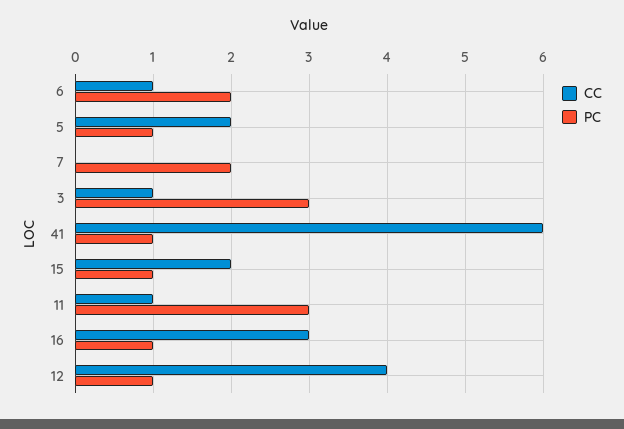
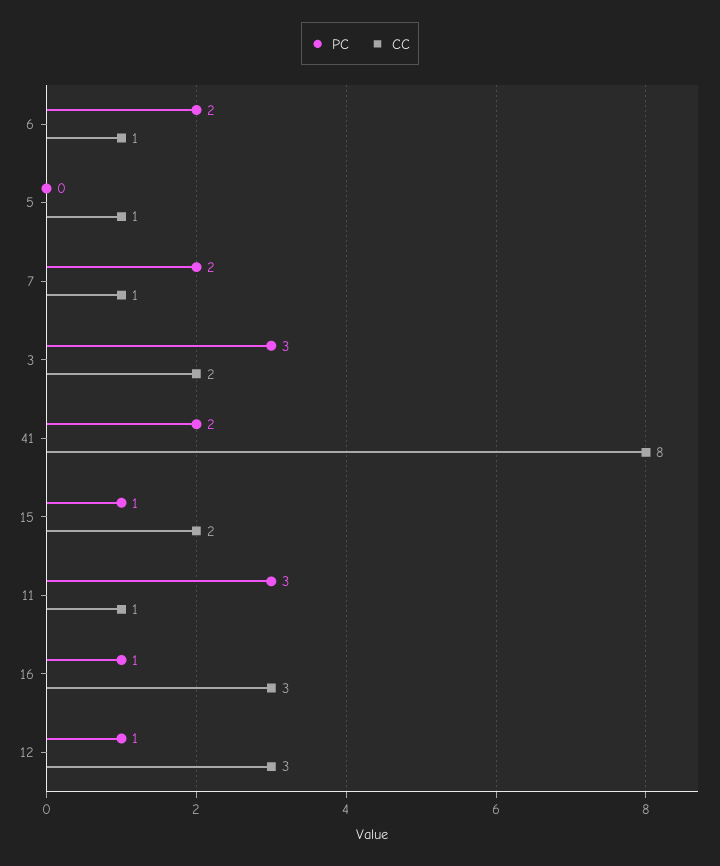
  {
    "CC": {
      "6": 1,
-     "5": 2,
+     "5": 1,
-     "7": 0,
+     "7": 1,
-     "3": 1,
+     "3": 2,
-     "41": 6,
+     "41": 8,
      "15": 2,
      "11": 1,
      "16": 3,
-     "12": 4
+     "12": 3
    },
    "PC": {
      "6": 2,
-     "5": 1,
+     "5": 0,
      "7": 2,
      "3": 3,
-     "41": 1,
+     "41": 2,
      "15": 1,
      "11": 3,
      "16": 1,
      "12": 1
    }
  }

